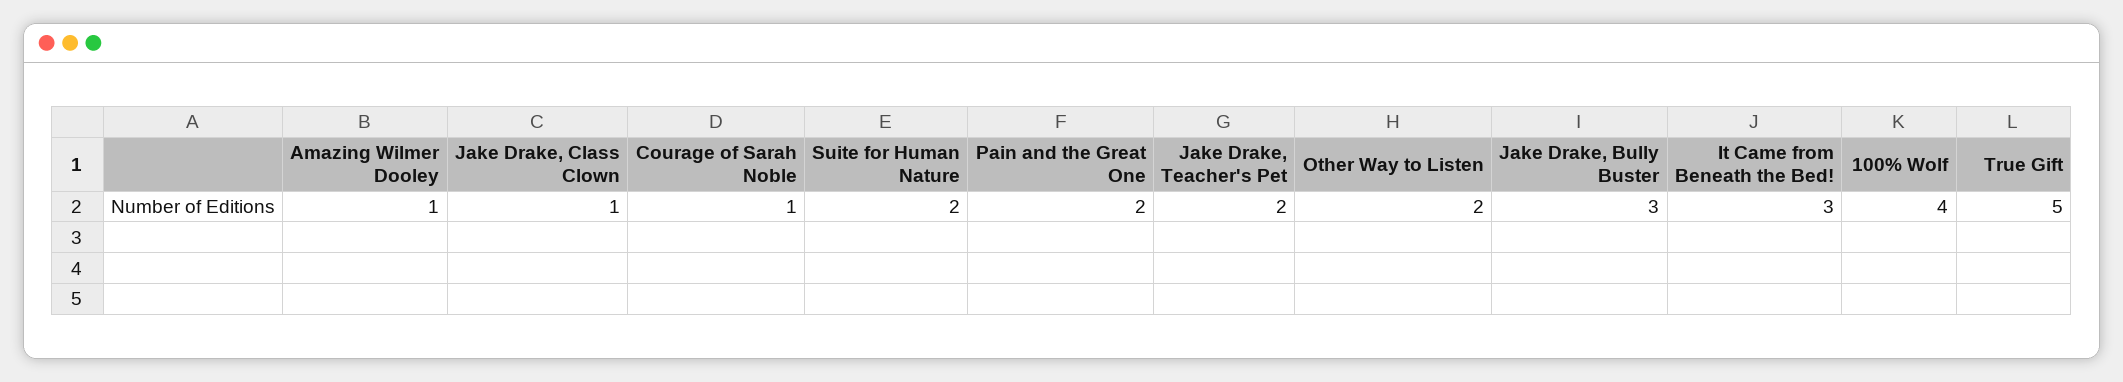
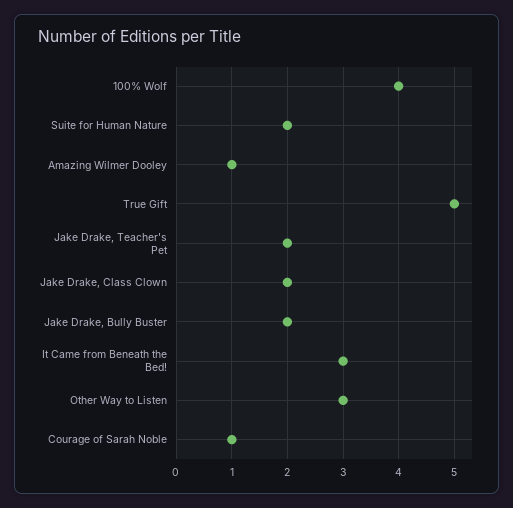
  {
    "Amazing Wilmer Dooley": 1,
-   "Jake Drake, Class Clown": 1,
+   "Jake Drake, Class Clown": 2,
    "Courage of Sarah Noble": 1,
    "Suite for Human Nature": 2,
-   "Pain and the Great One": 2,
    "Jake Drake, Teacher's Pet": 2,
-   "Other Way to Listen": 2,
+   "Other Way to Listen": 3,
-   "Jake Drake, Bully Buster": 3,
+   "Jake Drake, Bully Buster": 2,
    "It Came from Beneath the Bed!": 3,
    "100% Wolf": 4,
    "True Gift": 5
  }

